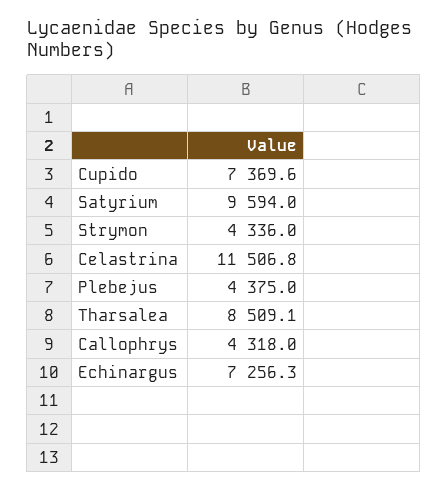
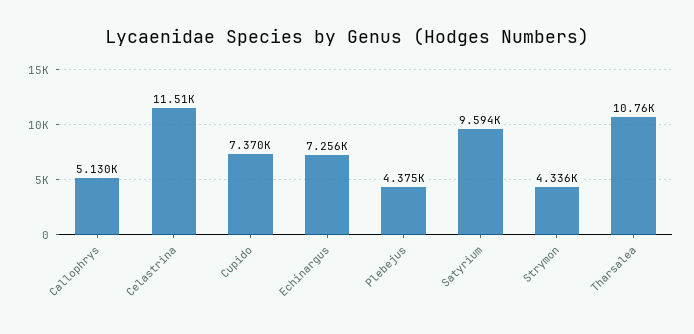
  {
    "Cupido": 7369.6,
    "Satyrium": 9594,
    "Strymon": 4336,
    "Celastrina": 11506.8,
    "Plebejus": 4375,
-   "Tharsalea": 8509.1,
+   "Tharsalea": 10760,
-   "Callophrys": 4318,
+   "Callophrys": 5130,
    "Echinargus": 7256.3
  }

